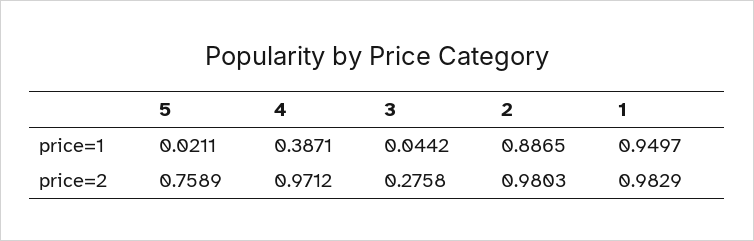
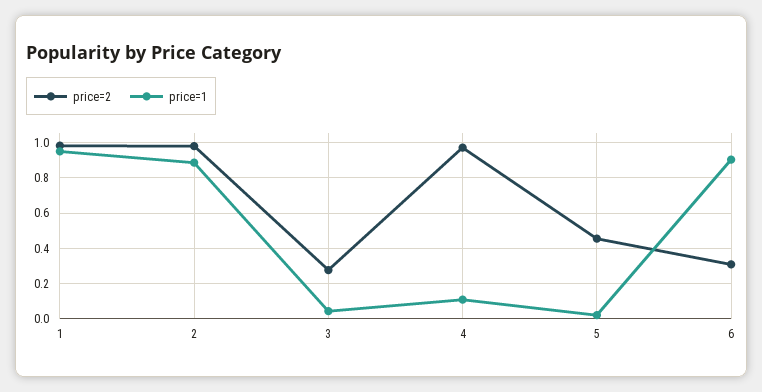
  {
    "price=1": {
      "5": 0.0211,
-     "4": 0.3871,
+     "4": 0.1,
      "3": 0.0442,
      "2": 0.8865,
-     "1": 0.9497
+     "1": 0.9497,
+     "6": 0.9
    },
    "price=2": {
-     "5": 0.7589,
+     "5": 0.45,
      "4": 0.9712,
      "3": 0.2758,
      "2": 0.9803,
-     "1": 0.9829
+     "1": 0.9829,
+     "6": 0.3
    }
  }

